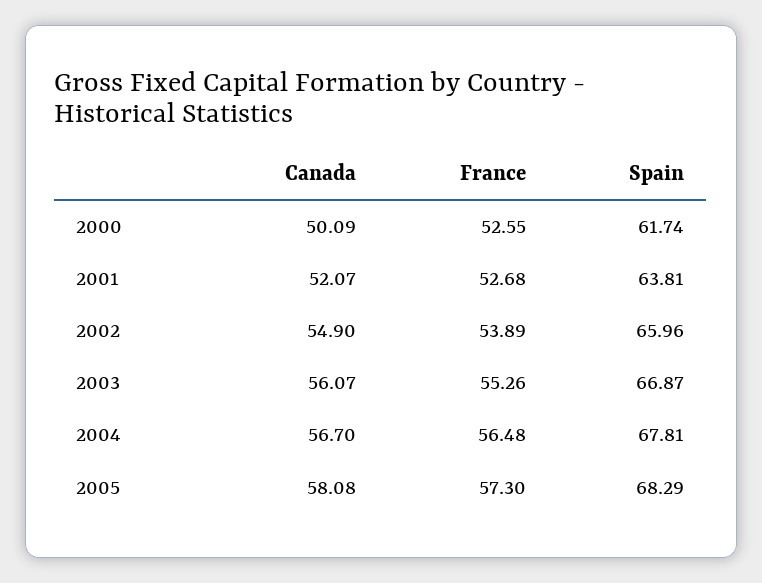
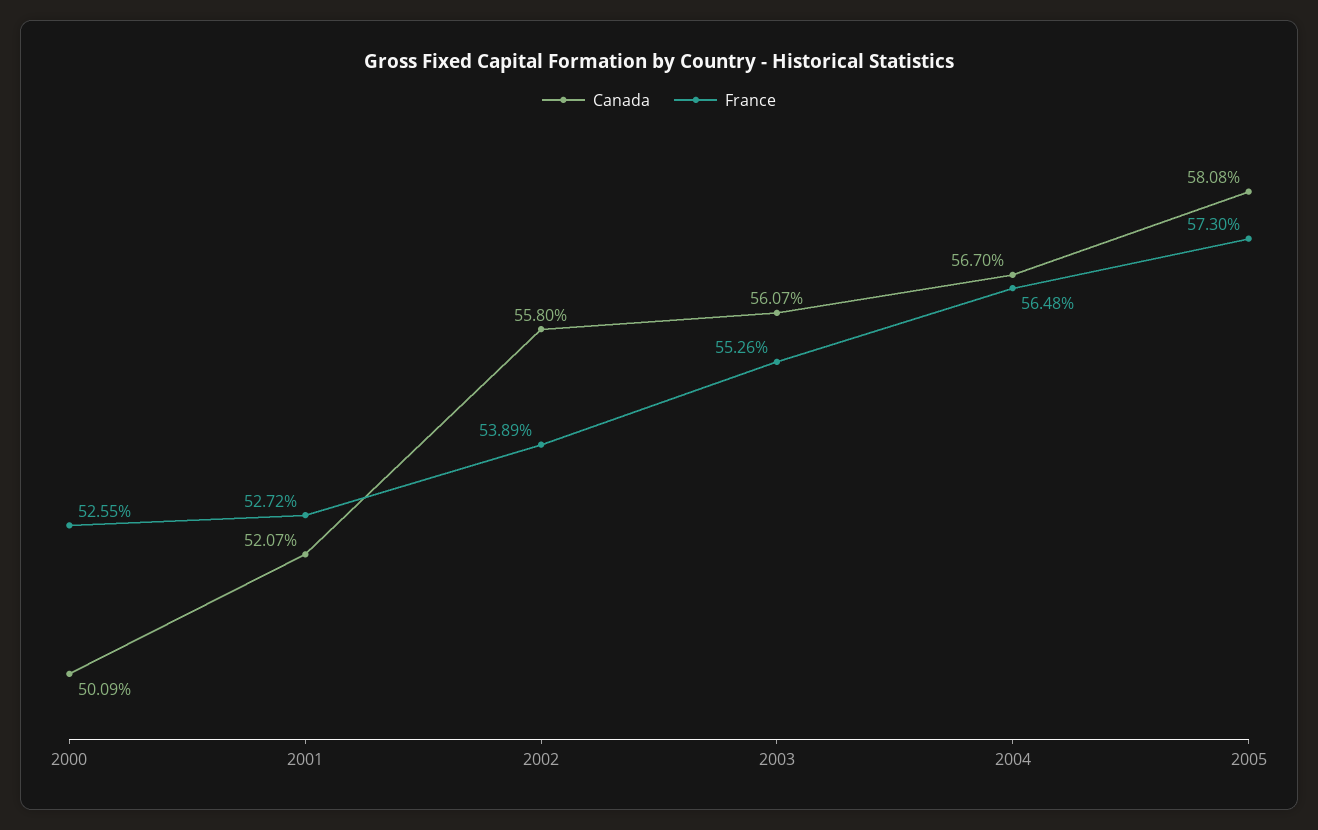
  {
    "Canada": {
      "2000": 50.09,
      "2001": 52.07,
-     "2002": 54.9,
+     "2002": 55.8,
      "2003": 56.07,
      "2004": 56.7,
      "2005": 58.08
    },
    "France": {
      "2000": 52.55,
-     "2001": 52.68,
+     "2001": 52.72,
      "2002": 53.89,
      "2003": 55.26,
      "2004": 56.48,
      "2005": 57.3
-   },
+   }
-   "Spain": {
-     "2000": 61.74,
-     "2001": 63.81,
-     "2002": 65.96,
-     "2003": 66.87,
-     "2004": 67.81,
-     "2005": 68.29
-   }
  }

